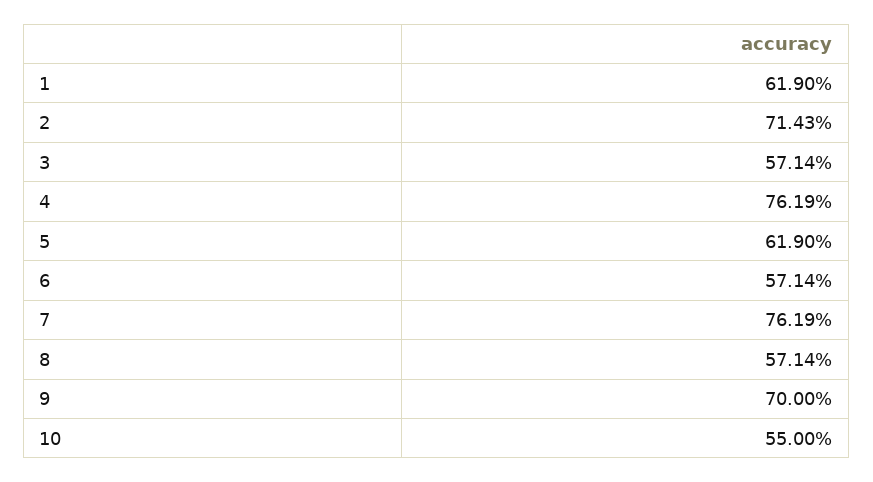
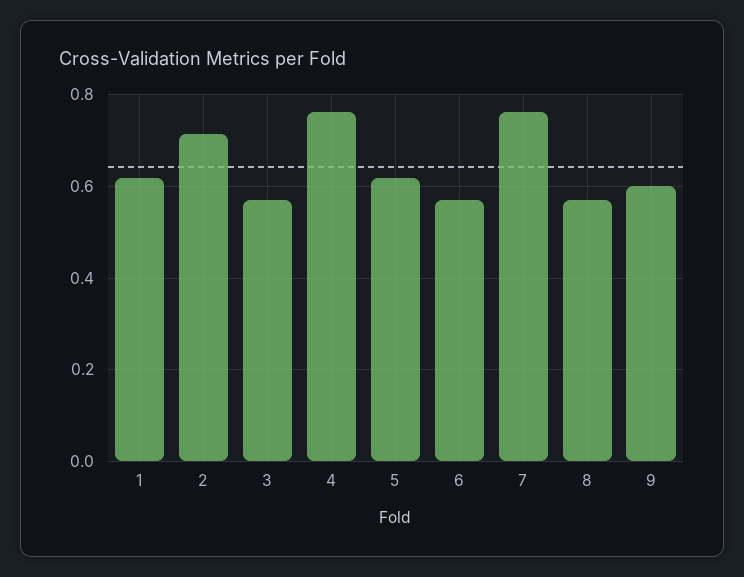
  {
    "1": 0.619,
    "2": 0.7143,
    "3": 0.5714,
    "4": 0.7619,
    "5": 0.619,
    "6": 0.5714,
    "7": 0.7619,
    "8": 0.5714,
-   "9": 0.7,
+   "9": 0.6
-   "10": 0.55
  }

